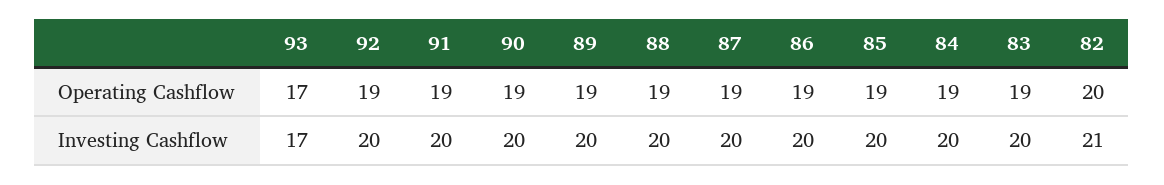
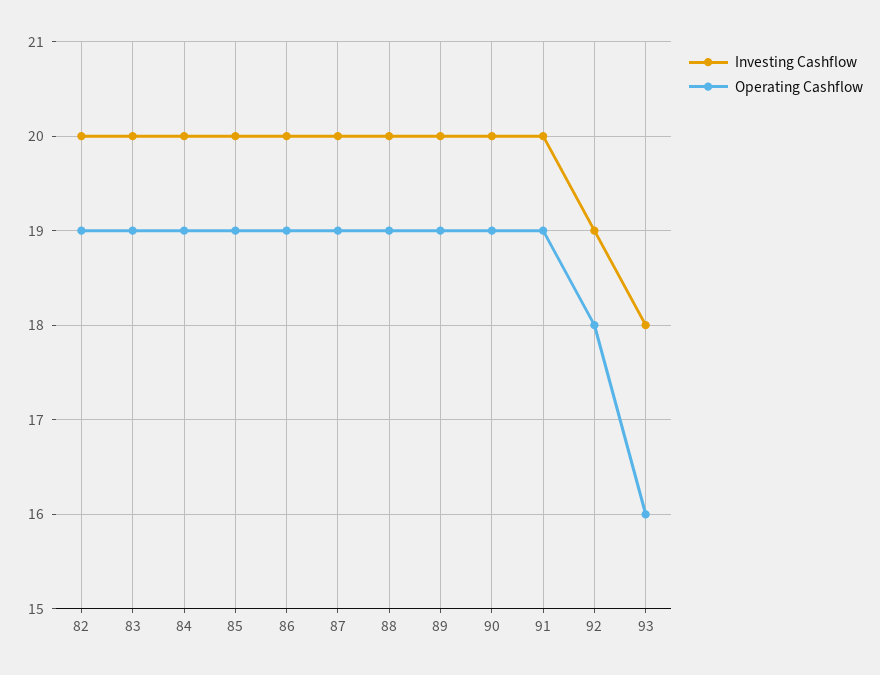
  {
    "Operating Cashflow": {
-     "93": 17,
+     "93": 16,
-     "92": 19,
+     "92": 18,
      "91": 19,
      "90": 19,
      "89": 19,
      "88": 19,
      "87": 19,
      "86": 19,
      "85": 19,
      "84": 19,
      "83": 19,
-     "82": 20
+     "82": 19
    },
    "Investing Cashflow": {
-     "93": 17,
+     "93": 18,
-     "92": 20,
+     "92": 19,
      "91": 20,
      "90": 20,
      "89": 20,
      "88": 20,
      "87": 20,
      "86": 20,
      "85": 20,
      "84": 20,
      "83": 20,
-     "82": 21
+     "82": 20
    }
  }

